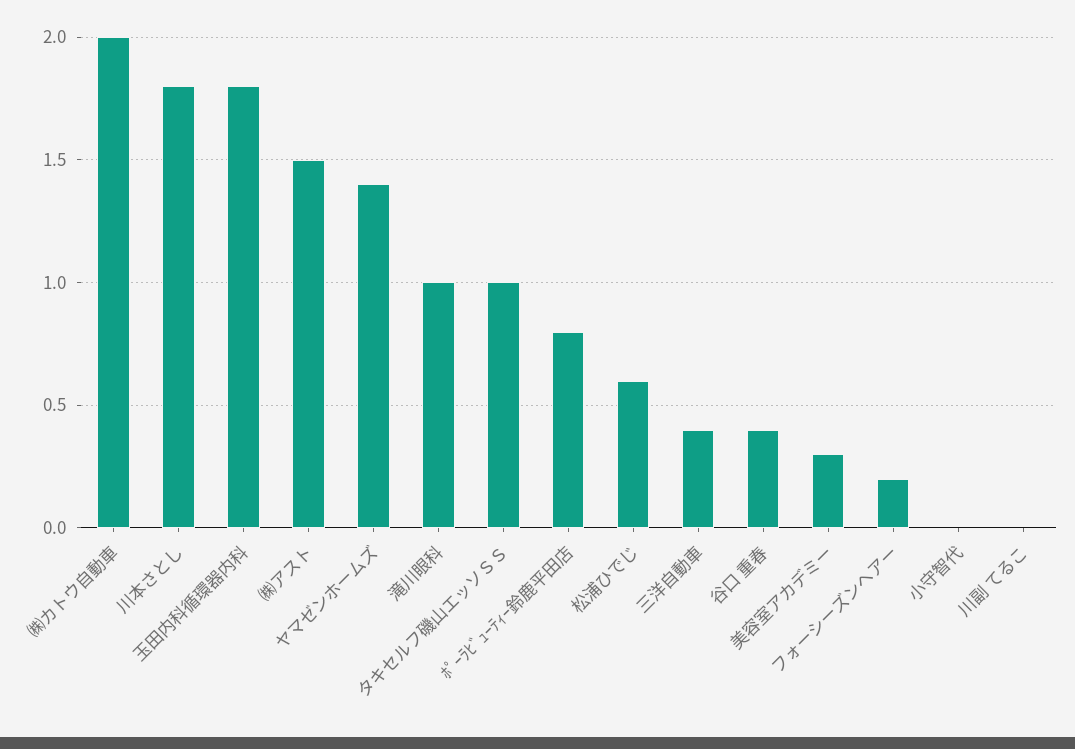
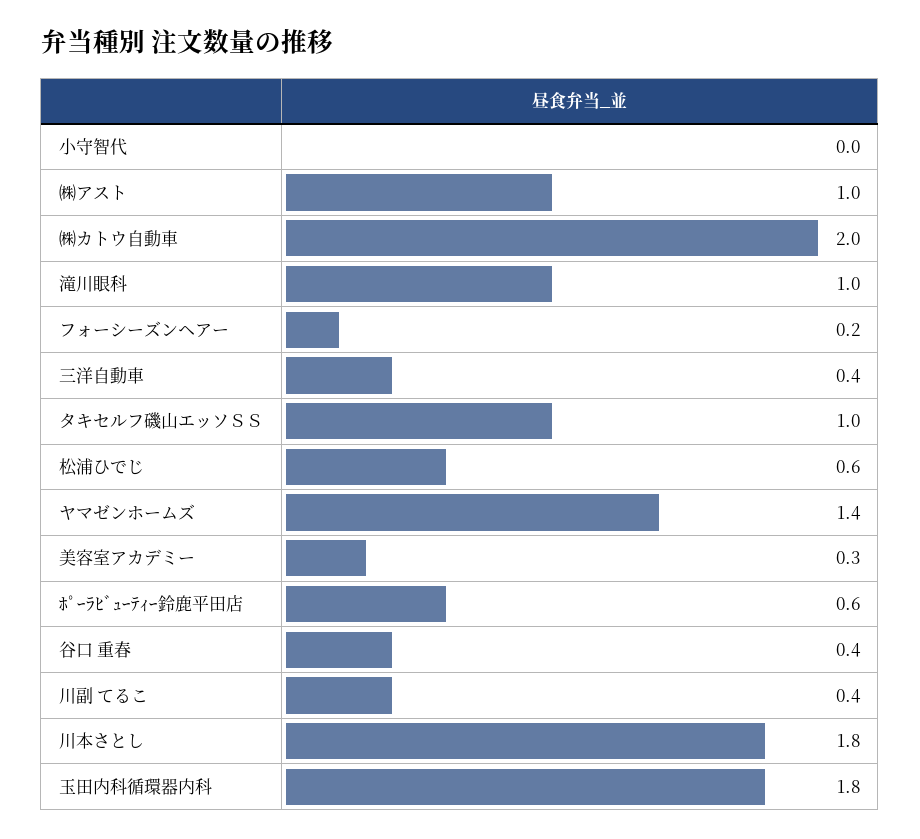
  {
    "㈱カトウ自動車": 2,
    "川本さとし": 1.8,
    "玉田内科循環器内科": 1.8,
-   "㈱アスト": 1.5,
+   "㈱アスト": 1,
    "ヤマゼンホームズ": 1.4,
    "滝川眼科": 1,
    "タキセルフ磯山エッソＳＳ": 1,
-   "ﾎﾟｰﾗﾋﾞｭｰﾃｨｰ鈴鹿平田店": 0.8,
+   "ﾎﾟｰﾗﾋﾞｭｰﾃｨｰ鈴鹿平田店": 0.6,
    "松浦ひでじ": 0.6,
    "三洋自動車": 0.4,
    "谷口 重春": 0.4,
    "美容室アカデミー": 0.3,
    "フォーシーズンヘアー": 0.2,
    "小守智代": 0,
-   "川副 てるこ": 0
+   "川副 てるこ": 0.4
  }

